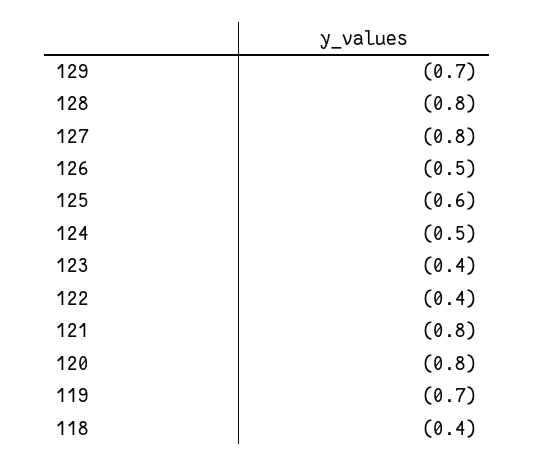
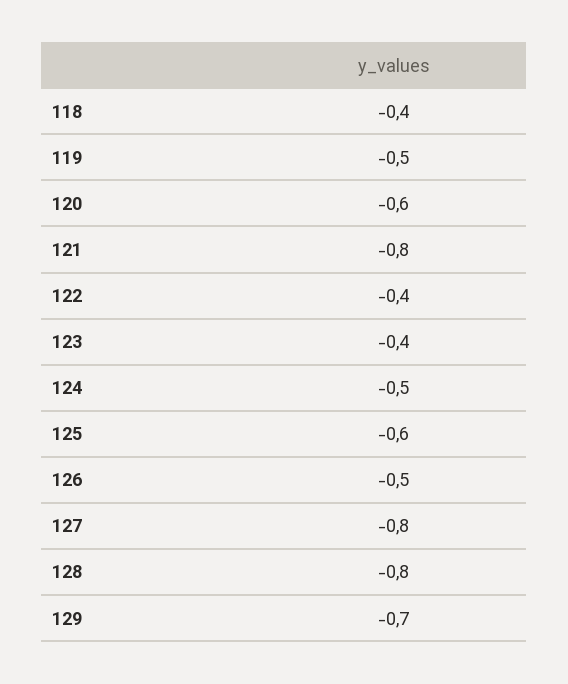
  {
    "129": -0.7,
    "128": -0.8,
    "127": -0.8,
    "126": -0.5,
    "125": -0.6,
    "124": -0.5,
    "123": -0.4,
    "122": -0.4,
    "121": -0.8,
-   "120": -0.8,
+   "120": -0.6,
-   "119": -0.7,
+   "119": -0.5,
    "118": -0.4
  }

